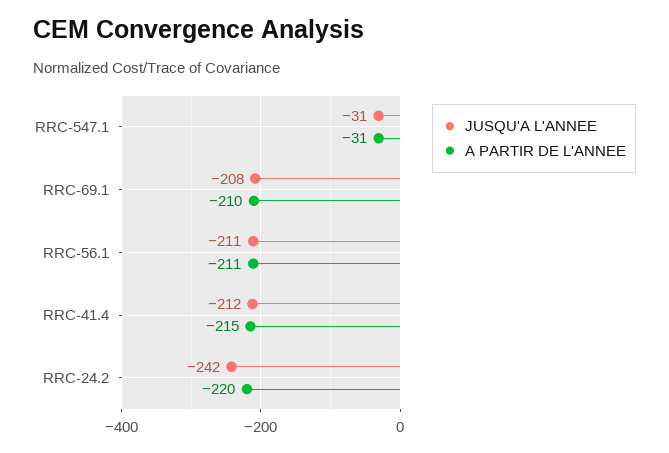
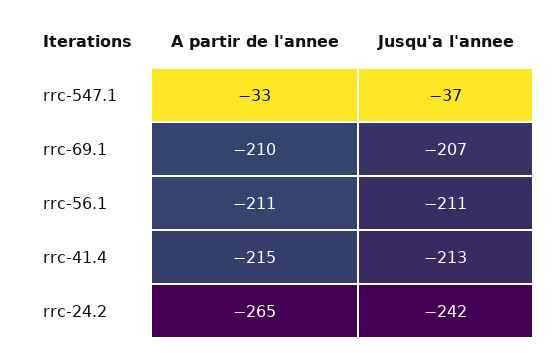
  {
    "JUSQU'A L'ANNEE": {
-     "RRC-547.1": -31,
+     "RRC-547.1": -37,
-     "RRC-69.1": -208,
+     "RRC-69.1": -207,
      "RRC-56.1": -211,
-     "RRC-41.4": -212,
+     "RRC-41.4": -213,
      "RRC-24.2": -242
    },
    "A PARTIR DE L'ANNEE": {
-     "RRC-547.1": -31,
+     "RRC-547.1": -33,
      "RRC-69.1": -210,
      "RRC-56.1": -211,
      "RRC-41.4": -215,
-     "RRC-24.2": -220
+     "RRC-24.2": -265
    }
  }

